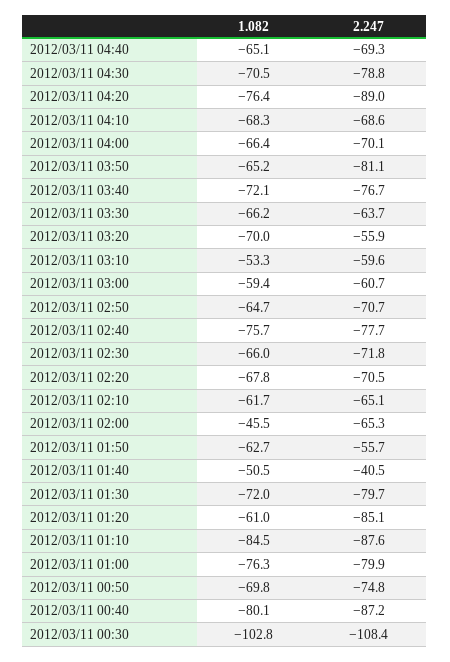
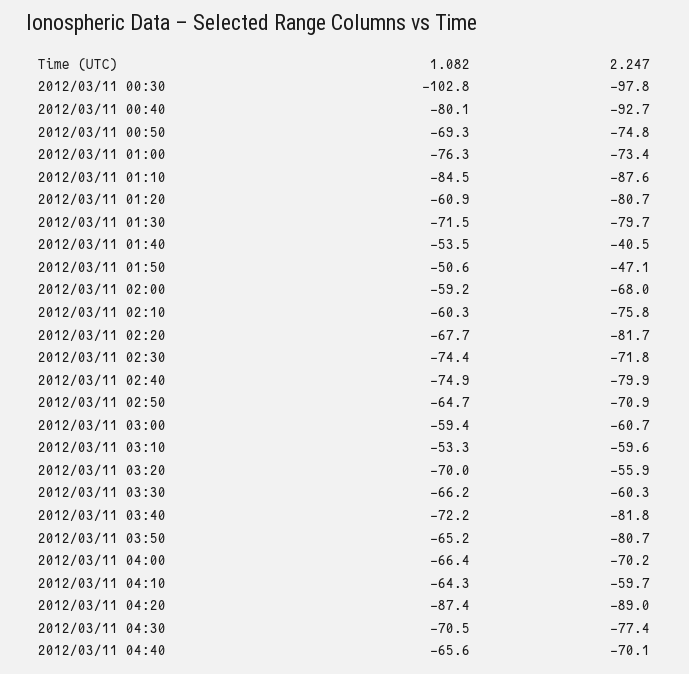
  {
    "1.082": {
-     "2012/03/11 04:40": -65.1,
+     "2012/03/11 04:40": -65.6,
      "2012/03/11 04:30": -70.5,
-     "2012/03/11 04:20": -76.4,
+     "2012/03/11 04:20": -87.4,
-     "2012/03/11 04:10": -68.3,
+     "2012/03/11 04:10": -64.3,
      "2012/03/11 04:00": -66.4,
      "2012/03/11 03:50": -65.2,
-     "2012/03/11 03:40": -72.1,
+     "2012/03/11 03:40": -72.2,
      "2012/03/11 03:30": -66.2,
      "2012/03/11 03:20": -70,
      "2012/03/11 03:10": -53.3,
      "2012/03/11 03:00": -59.4,
      "2012/03/11 02:50": -64.7,
-     "2012/03/11 02:40": -75.7,
+     "2012/03/11 02:40": -74.9,
-     "2012/03/11 02:30": -66,
+     "2012/03/11 02:30": -74.4,
-     "2012/03/11 02:20": -67.8,
+     "2012/03/11 02:20": -67.7,
-     "2012/03/11 02:10": -61.7,
+     "2012/03/11 02:10": -60.3,
-     "2012/03/11 02:00": -45.5,
+     "2012/03/11 02:00": -59.2,
-     "2012/03/11 01:50": -62.7,
+     "2012/03/11 01:50": -50.6,
-     "2012/03/11 01:40": -50.5,
+     "2012/03/11 01:40": -53.5,
-     "2012/03/11 01:30": -72,
+     "2012/03/11 01:30": -71.5,
-     "2012/03/11 01:20": -61,
+     "2012/03/11 01:20": -60.9,
      "2012/03/11 01:10": -84.5,
      "2012/03/11 01:00": -76.3,
-     "2012/03/11 00:50": -69.8,
+     "2012/03/11 00:50": -69.3,
      "2012/03/11 00:40": -80.1,
      "2012/03/11 00:30": -102.8
    },
    "2.247": {
-     "2012/03/11 04:40": -69.3,
+     "2012/03/11 04:40": -70.1,
-     "2012/03/11 04:30": -78.8,
+     "2012/03/11 04:30": -77.4,
      "2012/03/11 04:20": -89,
-     "2012/03/11 04:10": -68.6,
+     "2012/03/11 04:10": -59.7,
-     "2012/03/11 04:00": -70.1,
+     "2012/03/11 04:00": -70.2,
-     "2012/03/11 03:50": -81.1,
+     "2012/03/11 03:50": -80.7,
-     "2012/03/11 03:40": -76.7,
+     "2012/03/11 03:40": -81.8,
-     "2012/03/11 03:30": -63.7,
+     "2012/03/11 03:30": -60.3,
      "2012/03/11 03:20": -55.9,
      "2012/03/11 03:10": -59.6,
      "2012/03/11 03:00": -60.7,
-     "2012/03/11 02:50": -70.7,
+     "2012/03/11 02:50": -70.9,
-     "2012/03/11 02:40": -77.7,
+     "2012/03/11 02:40": -79.9,
      "2012/03/11 02:30": -71.8,
-     "2012/03/11 02:20": -70.5,
+     "2012/03/11 02:20": -81.7,
-     "2012/03/11 02:10": -65.1,
+     "2012/03/11 02:10": -75.8,
-     "2012/03/11 02:00": -65.3,
+     "2012/03/11 02:00": -68,
-     "2012/03/11 01:50": -55.7,
+     "2012/03/11 01:50": -47.1,
      "2012/03/11 01:40": -40.5,
      "2012/03/11 01:30": -79.7,
-     "2012/03/11 01:20": -85.1,
+     "2012/03/11 01:20": -80.7,
      "2012/03/11 01:10": -87.6,
-     "2012/03/11 01:00": -79.9,
+     "2012/03/11 01:00": -73.4,
      "2012/03/11 00:50": -74.8,
-     "2012/03/11 00:40": -87.2,
+     "2012/03/11 00:40": -92.7,
-     "2012/03/11 00:30": -108.4
+     "2012/03/11 00:30": -97.8
    }
  }

